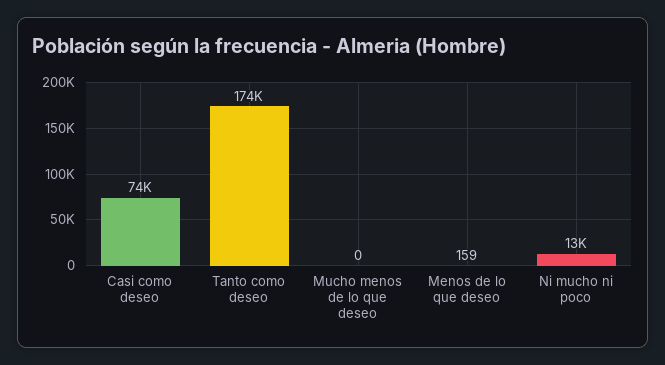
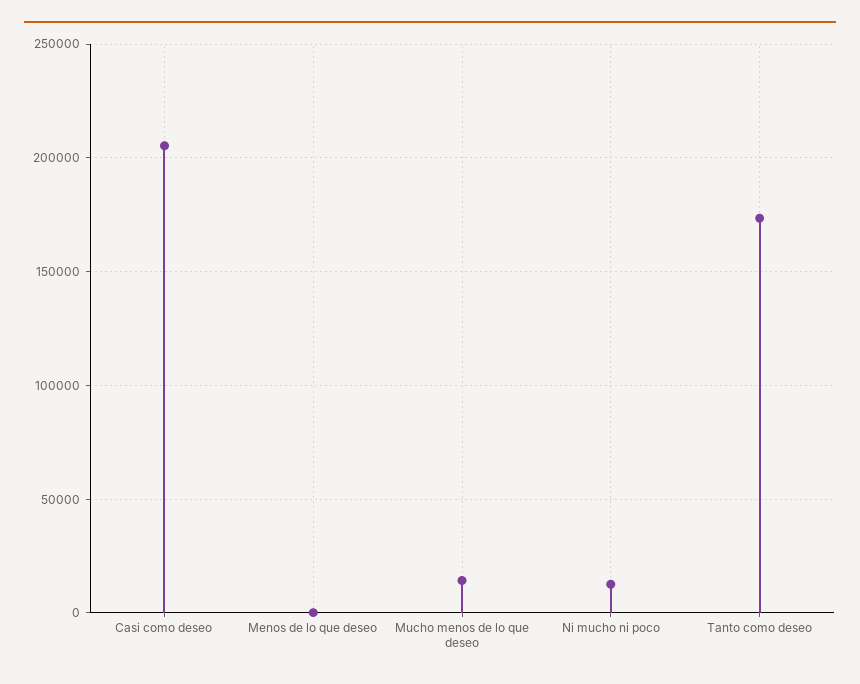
  {
-   "Casi como deseo": 74000,
+   "Casi como deseo": 205000,
    "Tanto como deseo": 174000,
-   "Mucho menos de lo que deseo": 0,
+   "Mucho menos de lo que deseo": 15000,
    "Menos de lo que deseo": 159,
    "Ni mucho ni poco": 13000
  }

